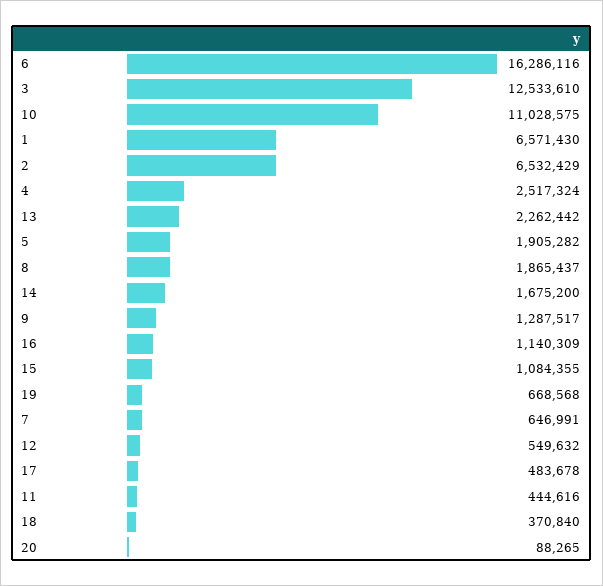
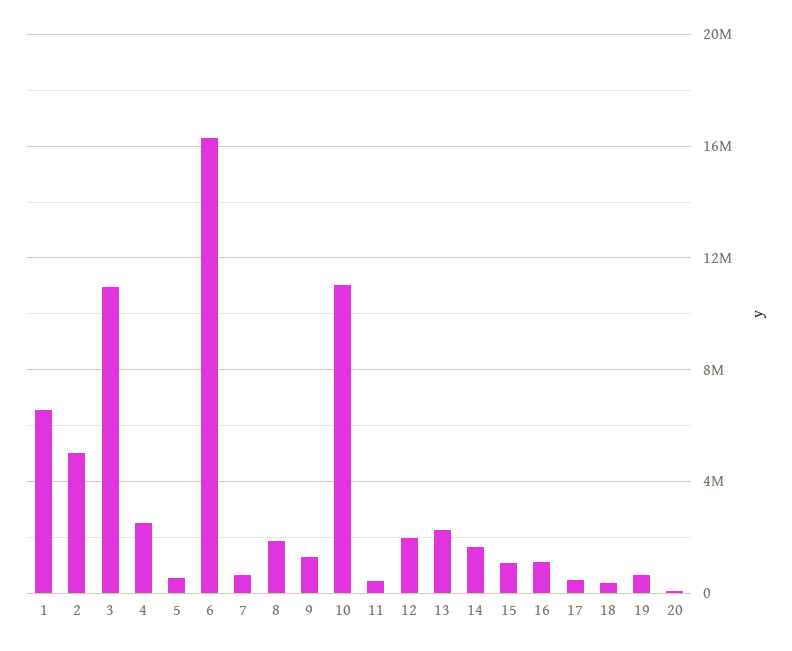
  {
    "6": 16286116,
-   "3": 12533610,
+   "3": 11000000,
    "10": 11028575,
    "1": 6571430,
-   "2": 6532429,
+   "2": 5000000,
    "4": 2517324,
    "13": 2262442,
-   "5": 1905282,
+   "5": 500000,
    "8": 1865437,
    "14": 1675200,
    "9": 1287517,
    "16": 1140309,
    "15": 1084355,
    "19": 668568,
    "7": 646991,
-   "12": 549632,
+   "12": 2000000,
    "17": 483678,
    "11": 444616,
    "18": 370840,
    "20": 88265
  }

